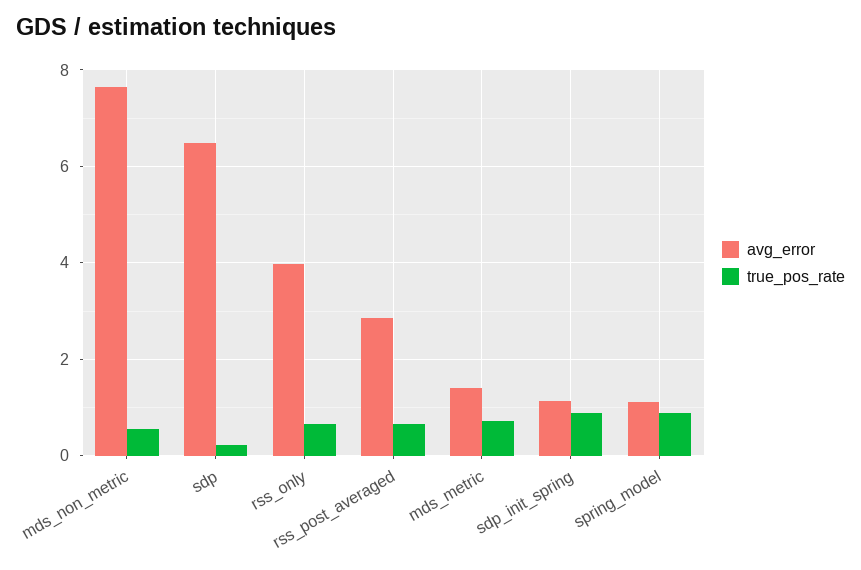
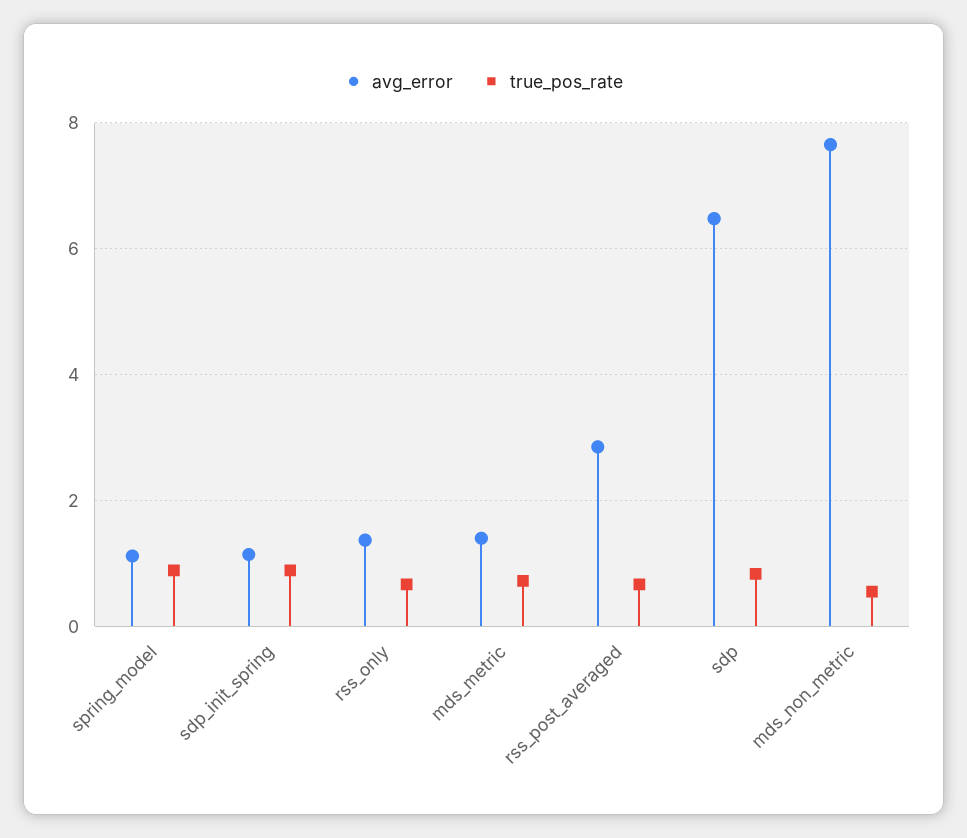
  {
    "avg_error": {
      "mds_non_metric": 7.6,
      "sdp": 6.4,
-     "rss_only": 4,
+     "rss_only": 1.4,
      "rss_post_averaged": 2.8,
      "mds_metric": 1.4,
      "sdp_init_spring": 1.2,
      "spring_model": 1.2
    },
    "true_pos_rate": {
      "mds_non_metric": 0.6,
-     "sdp": 0.2,
+     "sdp": 0.8,
      "rss_only": 0.6,
      "rss_post_averaged": 0.6,
      "mds_metric": 0.8,
      "sdp_init_spring": 0.8,
      "spring_model": 0.8
    }
  }

